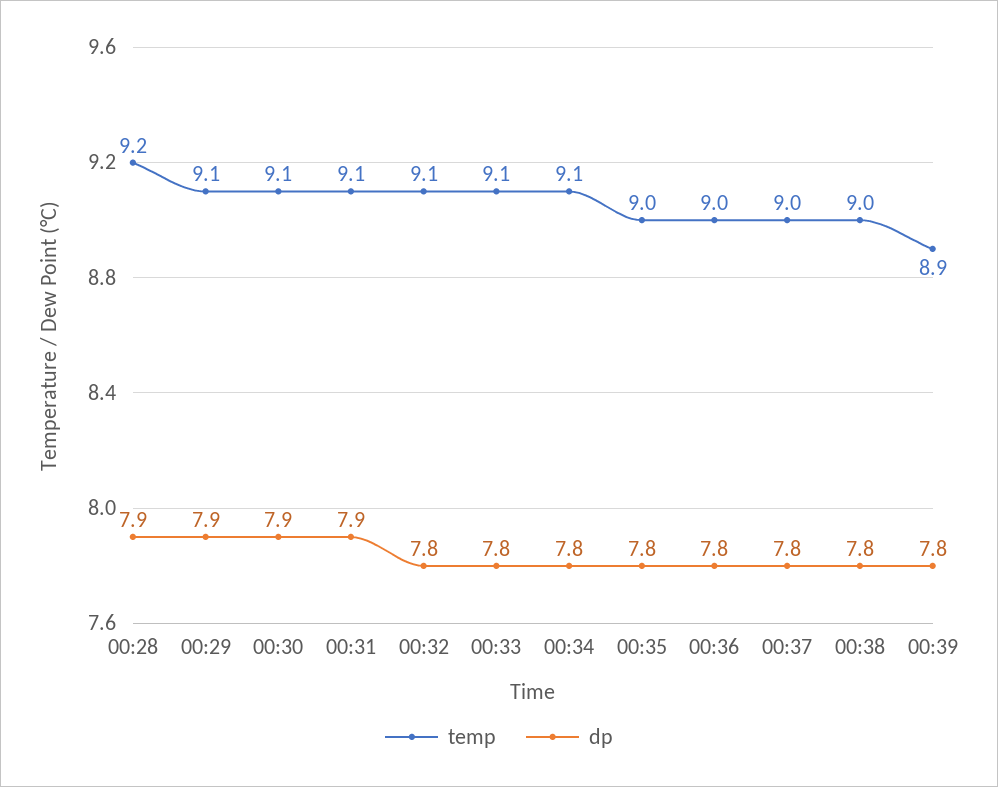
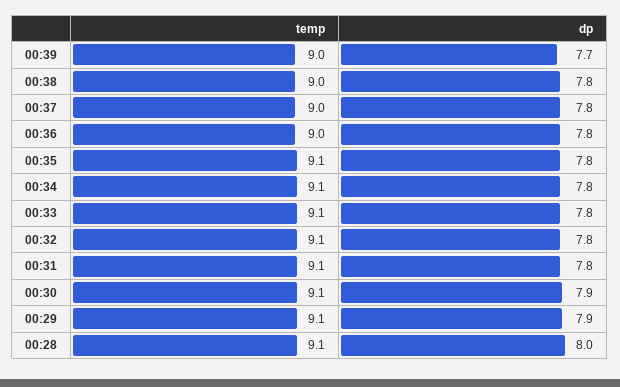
  {
    "temp": {
-     "00:28": 9.2,
+     "00:28": 9.1,
      "00:29": 9.1,
      "00:30": 9.1,
      "00:31": 9.1,
      "00:32": 9.1,
      "00:33": 9.1,
      "00:34": 9.1,
-     "00:35": 9,
+     "00:35": 9.1,
      "00:36": 9,
      "00:37": 9,
      "00:38": 9,
-     "00:39": 8.9
+     "00:39": 9
    },
    "dp": {
-     "00:28": 7.9,
+     "00:28": 8,
      "00:29": 7.9,
      "00:30": 7.9,
-     "00:31": 7.9,
+     "00:31": 7.8,
      "00:32": 7.8,
      "00:33": 7.8,
      "00:34": 7.8,
      "00:35": 7.8,
      "00:36": 7.8,
      "00:37": 7.8,
      "00:38": 7.8,
-     "00:39": 7.8
+     "00:39": 7.7
    }
  }

